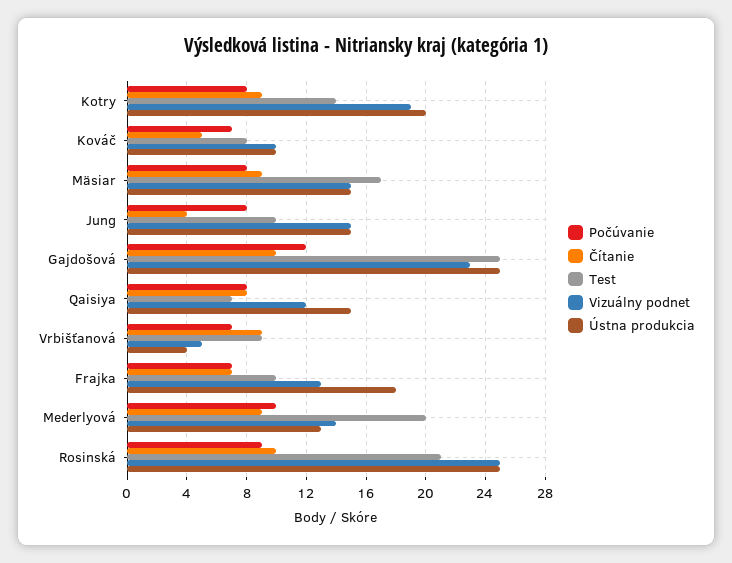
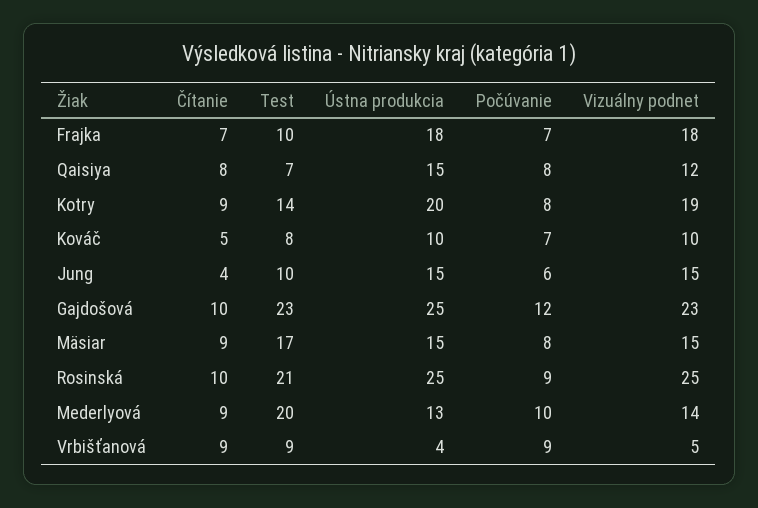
  {
    "Počúvanie": {
      "Kotry": 8,
      "Kováč": 7,
      "Mäsiar": 8,
-     "Jung": 8,
+     "Jung": 6,
      "Gajdošová": 12,
      "Qaisiya": 8,
-     "Vrbišťanová": 7,
+     "Vrbišťanová": 9,
      "Frajka": 7,
      "Mederlyová": 10,
      "Rosinská": 9
    },
    "Čítanie": {
      "Kotry": 9,
      "Kováč": 5,
      "Mäsiar": 9,
      "Jung": 4,
      "Gajdošová": 10,
      "Qaisiya": 8,
      "Vrbišťanová": 9,
      "Frajka": 7,
      "Mederlyová": 9,
      "Rosinská": 10
    },
    "Test": {
      "Kotry": 14,
      "Kováč": 8,
      "Mäsiar": 17,
      "Jung": 10,
-     "Gajdošová": 25,
+     "Gajdošová": 23,
      "Qaisiya": 7,
      "Vrbišťanová": 9,
      "Frajka": 10,
      "Mederlyová": 20,
      "Rosinská": 21
    },
    "Vizuálny podnet": {
      "Kotry": 19,
      "Kováč": 10,
      "Mäsiar": 15,
      "Jung": 15,
      "Gajdošová": 23,
      "Qaisiya": 12,
      "Vrbišťanová": 5,
-     "Frajka": 13,
+     "Frajka": 18,
      "Mederlyová": 14,
      "Rosinská": 25
    },
    "Ústna produkcia": {
      "Kotry": 20,
      "Kováč": 10,
      "Mäsiar": 15,
      "Jung": 15,
      "Gajdošová": 25,
      "Qaisiya": 15,
      "Vrbišťanová": 4,
      "Frajka": 18,
      "Mederlyová": 13,
      "Rosinská": 25
    }
  }

